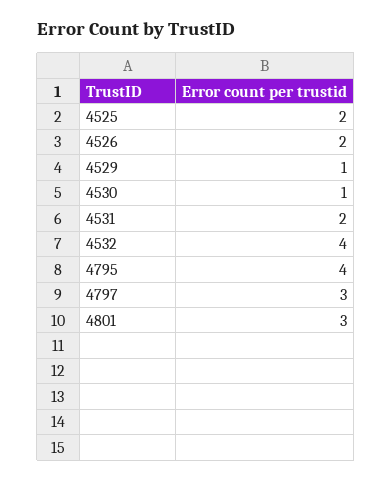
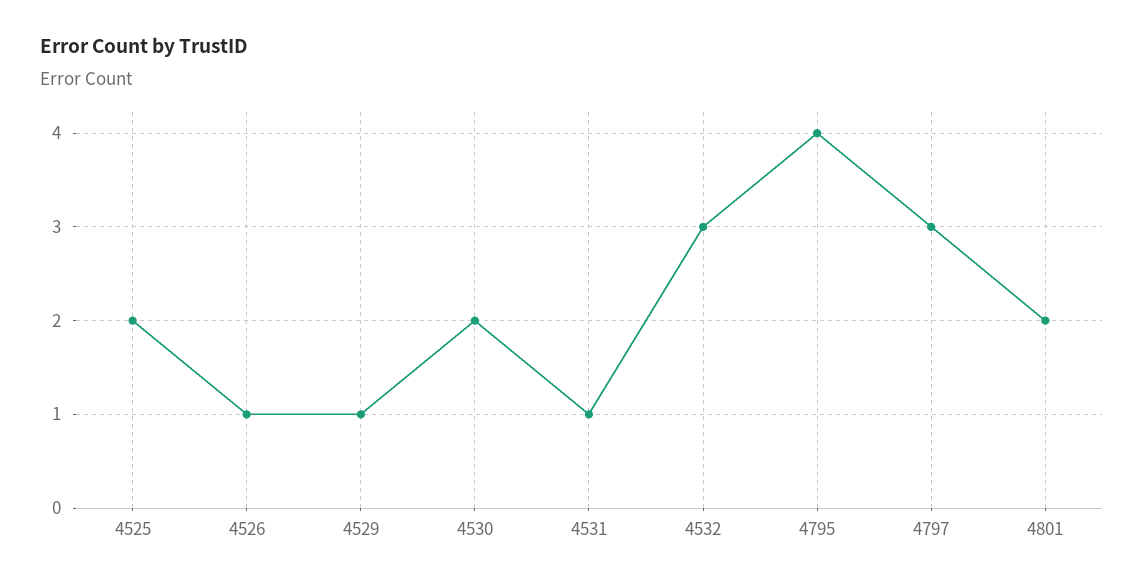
  {
    "4525": 2,
-   "4526": 2,
+   "4526": 1,
    "4529": 1,
-   "4530": 1,
+   "4530": 2,
-   "4531": 2,
+   "4531": 1,
-   "4532": 4,
+   "4532": 3,
    "4795": 4,
    "4797": 3,
-   "4801": 3
+   "4801": 2
  }

